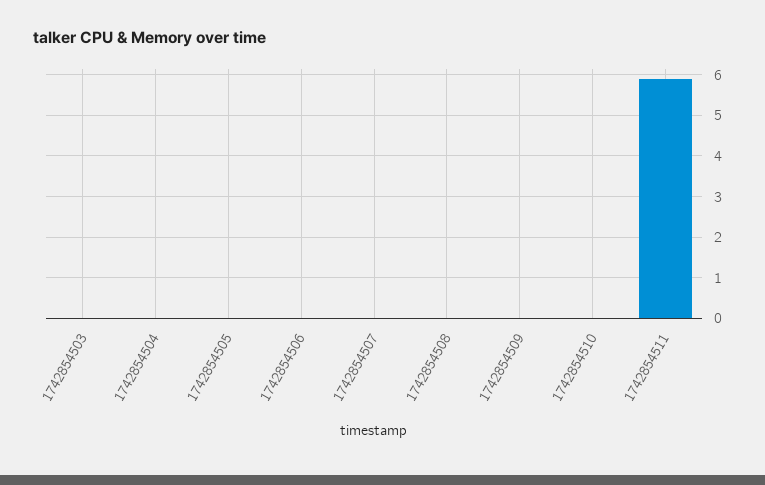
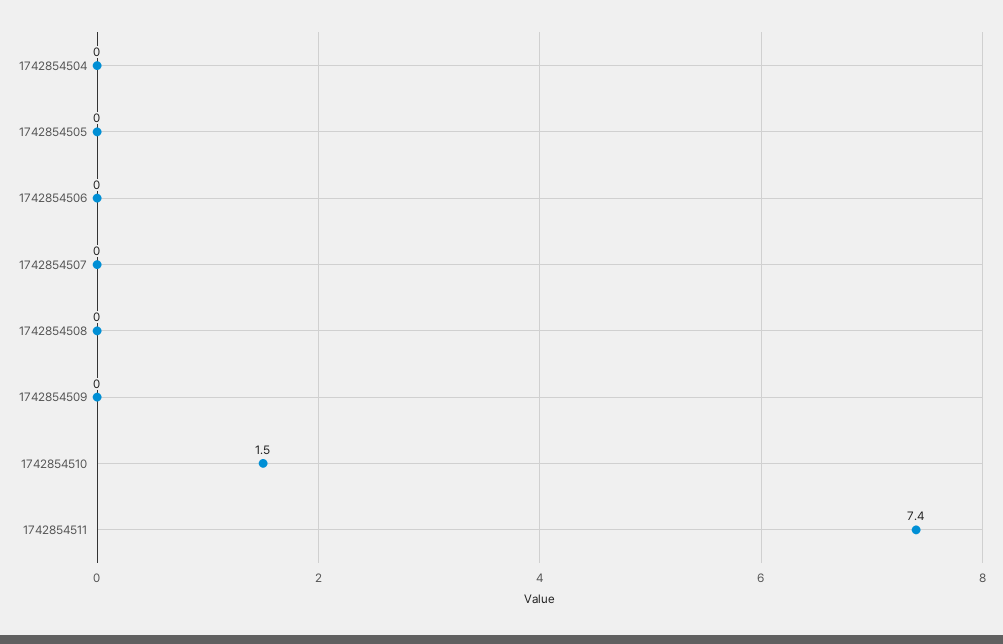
  {
-   "1742854503": 0,
    "1742854504": 0,
    "1742854505": 0,
    "1742854506": 0,
    "1742854507": 0,
    "1742854508": 0,
    "1742854509": 0,
-   "1742854510": 0,
+   "1742854510": 1.5,
-   "1742854511": 6
+   "1742854511": 7.4
  }

